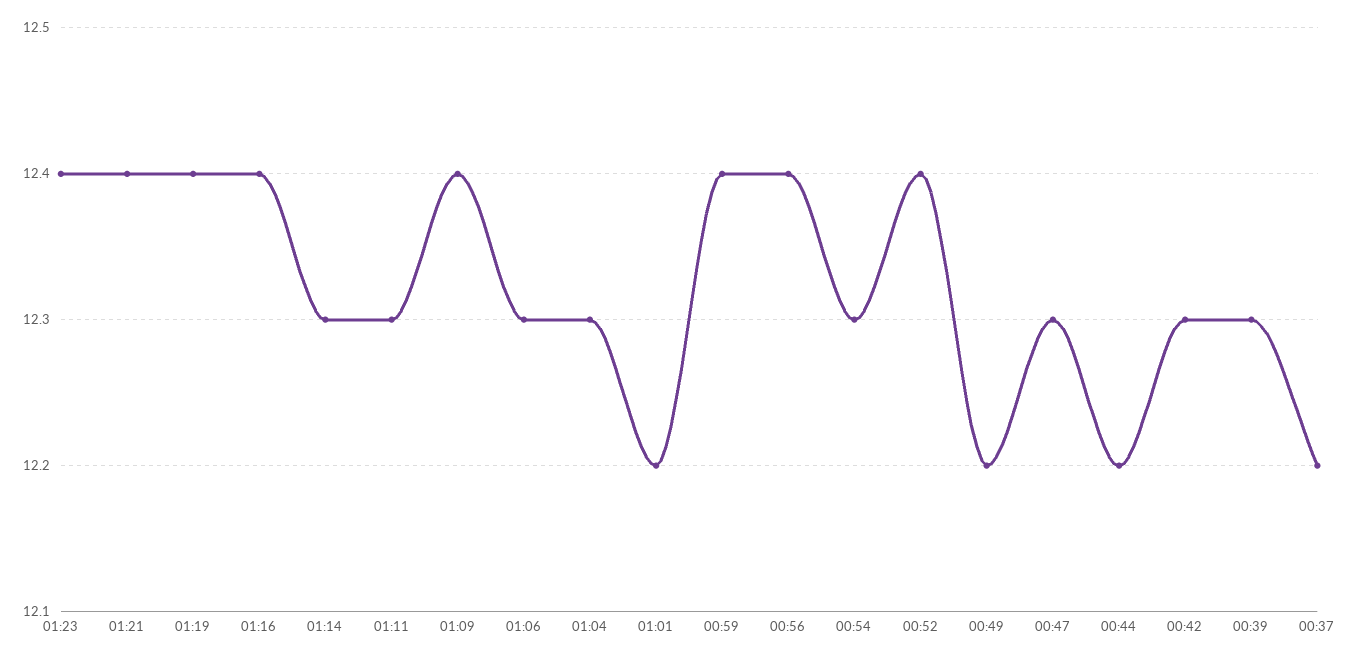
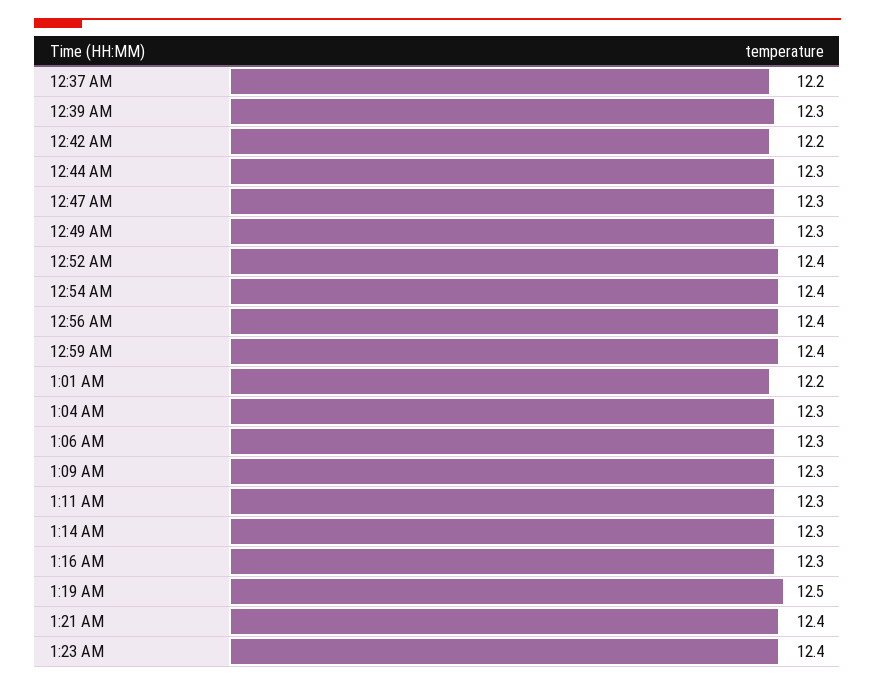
  {
    "01:23": 12.4,
    "01:21": 12.4,
-   "01:19": 12.4,
+   "01:19": 12.5,
-   "01:16": 12.4,
+   "01:16": 12.3,
    "01:14": 12.3,
    "01:11": 12.3,
-   "01:09": 12.4,
+   "01:09": 12.3,
    "01:06": 12.3,
    "01:04": 12.3,
    "01:01": 12.2,
    "00:59": 12.4,
    "00:56": 12.4,
-   "00:54": 12.3,
+   "00:54": 12.4,
    "00:52": 12.4,
-   "00:49": 12.2,
+   "00:49": 12.3,
    "00:47": 12.3,
-   "00:44": 12.2,
+   "00:44": 12.3,
-   "00:42": 12.3,
+   "00:42": 12.2,
    "00:39": 12.3,
    "00:37": 12.2
  }

